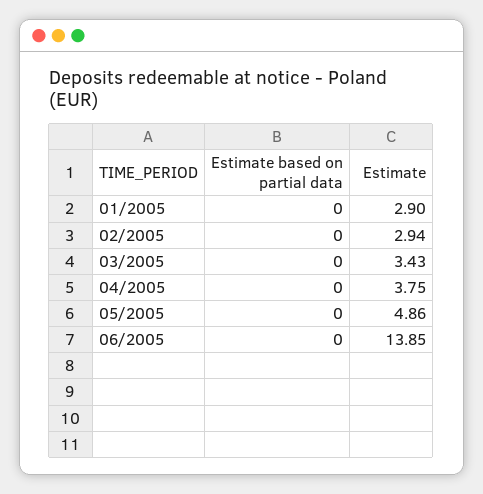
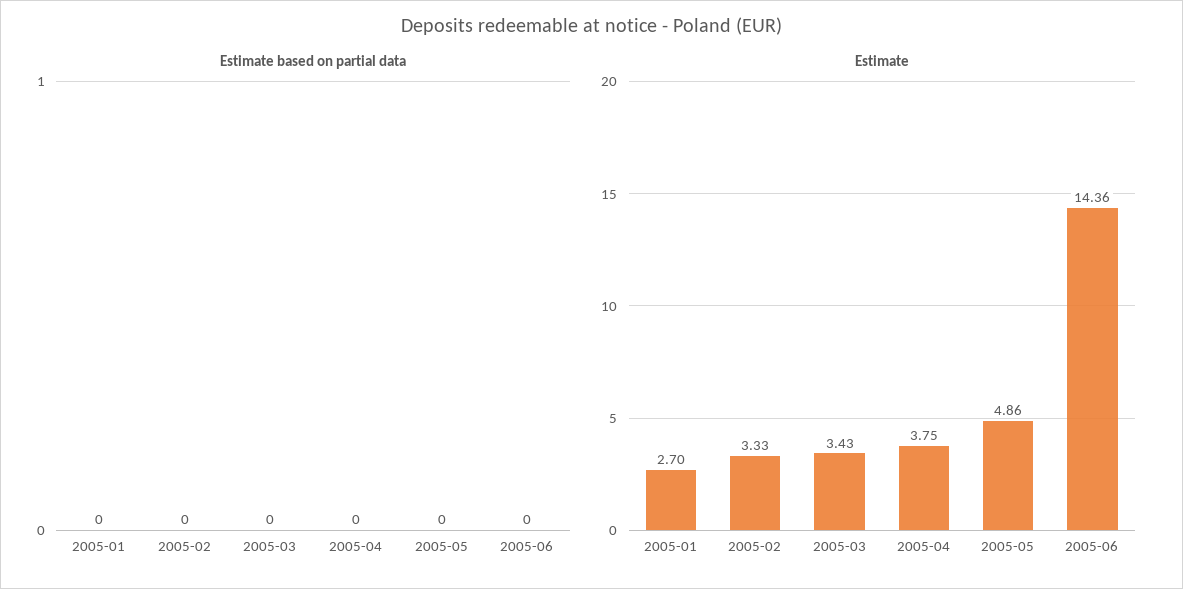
  {
    "Estimate based on partial data": {
      "01/2005": 0,
      "02/2005": 0,
      "03/2005": 0,
      "04/2005": 0,
      "05/2005": 0,
      "06/2005": 0
    },
    "Estimate": {
-     "01/2005": 2.9,
+     "01/2005": 2.7,
-     "02/2005": 2.94,
+     "02/2005": 3.33,
      "03/2005": 3.43,
      "04/2005": 3.75,
      "05/2005": 4.86,
-     "06/2005": 13.85
+     "06/2005": 14.36
    }
  }

